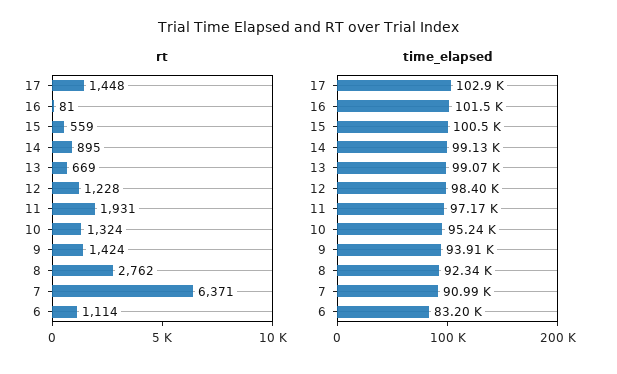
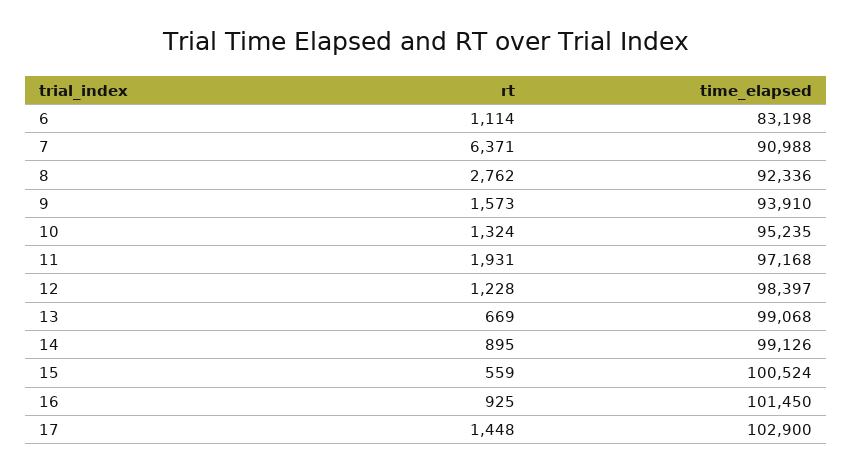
  {
    "rt": {
      "17": 1448,
-     "16": 81,
+     "16": 925,
      "15": 559,
      "14": 895,
      "13": 669,
      "12": 1228,
      "11": 1931,
      "10": 1324,
-     "9": 1424,
+     "9": 1573,
      "8": 2762,
      "7": 6371,
      "6": 1114
    },
    "time_elapsed": {
      "17": 102900,
      "16": 101450,
      "15": 100524,
      "14": 99126,
      "13": 99068,
      "12": 98397,
      "11": 97168,
      "10": 95235,
      "9": 93910,
      "8": 92336,
      "7": 90988,
      "6": 83198
    }
  }

